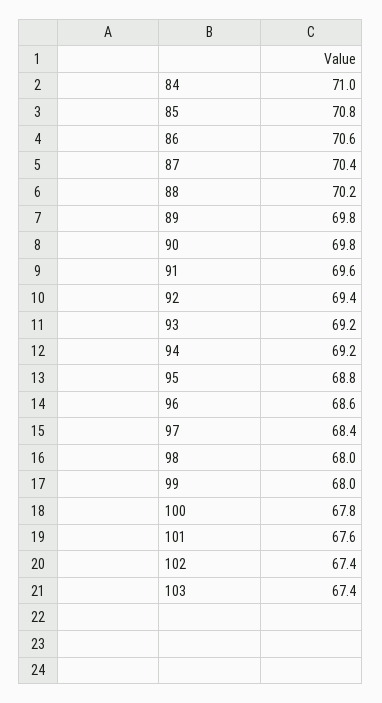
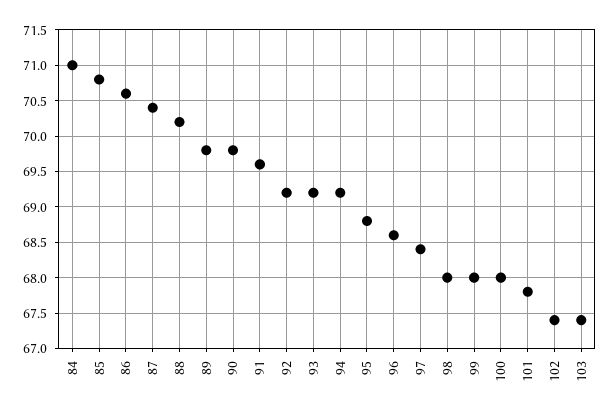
  {
    "84": 71,
    "85": 70.8,
    "86": 70.6,
    "87": 70.4,
    "88": 70.2,
    "89": 69.8,
    "90": 69.8,
    "91": 69.6,
-   "92": 69.4,
+   "92": 69.2,
    "93": 69.2,
    "94": 69.2,
    "95": 68.8,
    "96": 68.6,
    "97": 68.4,
    "98": 68,
    "99": 68,
-   "100": 67.8,
+   "100": 68,
-   "101": 67.6,
+   "101": 67.8,
    "102": 67.4,
    "103": 67.4
  }

